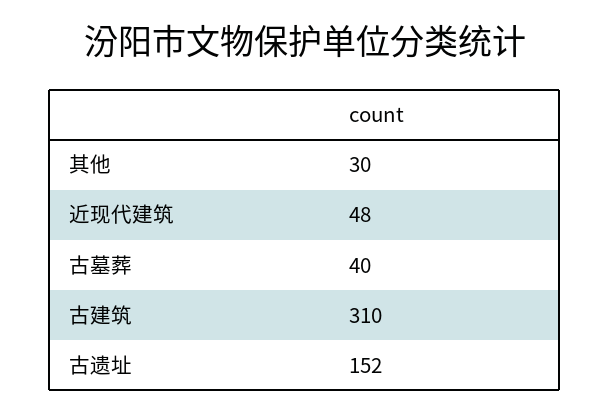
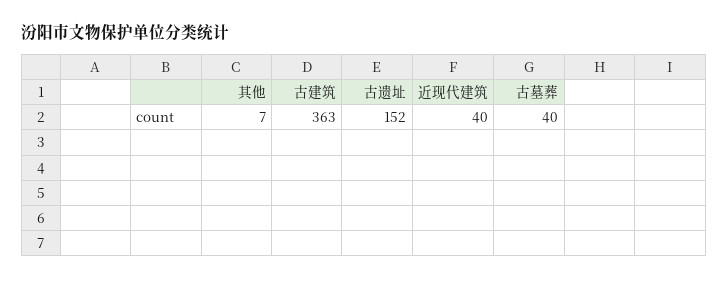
  {
-   "其他": 30,
+   "其他": 7,
-   "近现代建筑": 48,
+   "近现代建筑": 40,
    "古墓葬": 40,
-   "古建筑": 310,
+   "古建筑": 363,
    "古遗址": 152
  }

